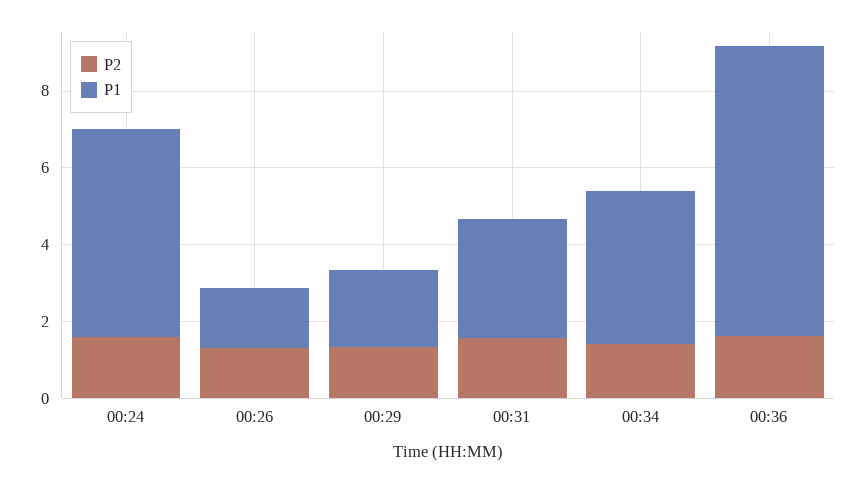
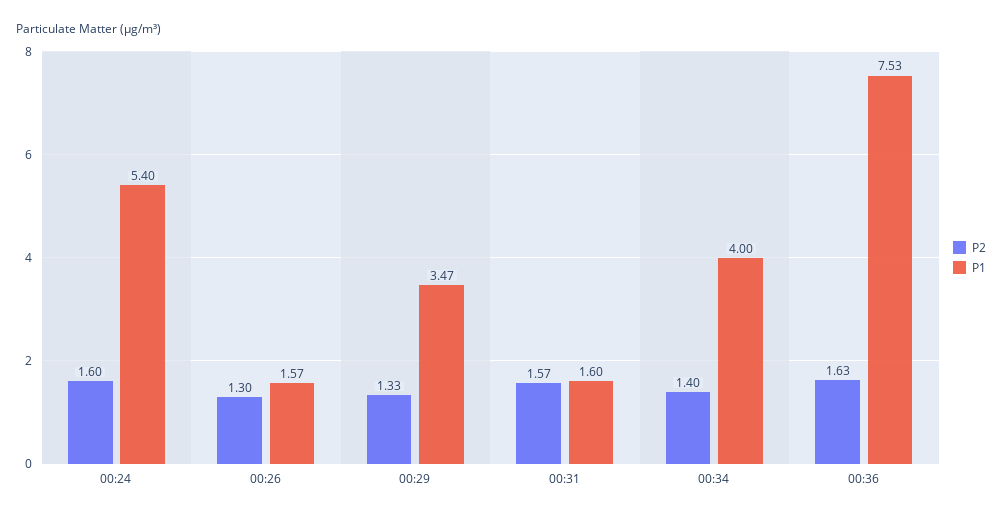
  {
    "P2": {
      "00:24": 1.6,
      "00:26": 1.3,
      "00:29": 1.33,
      "00:31": 1.57,
      "00:34": 1.4,
      "00:36": 1.63
    },
    "P1": {
      "00:24": 5.4,
      "00:26": 1.57,
-     "00:29": 2,
+     "00:29": 3.47,
-     "00:31": 3,
+     "00:31": 1.6,
      "00:34": 4,
      "00:36": 7.53
    }
  }

